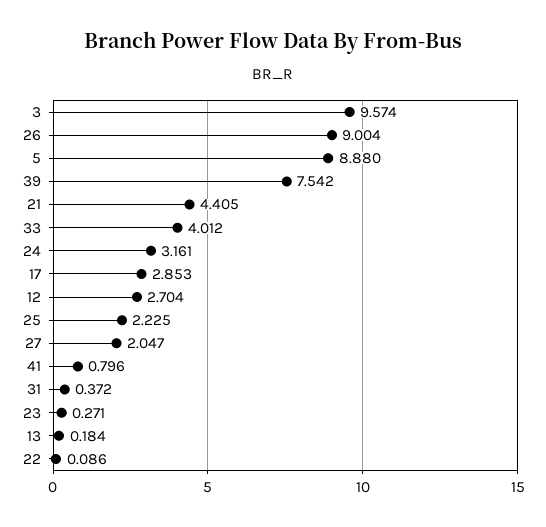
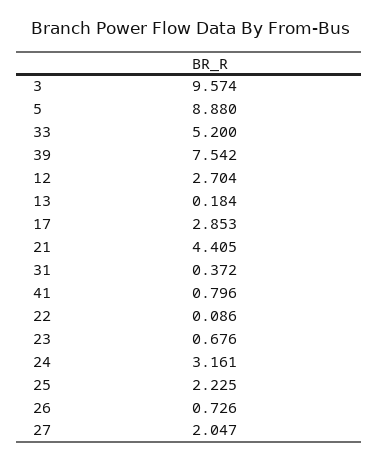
  {
    "3": 9.574,
-   "26": 9.004,
+   "26": 0.726,
    "5": 8.88,
    "39": 7.542,
    "21": 4.405,
-   "33": 4.012,
+   "33": 5.2,
    "24": 3.161,
    "17": 2.853,
    "12": 2.704,
    "25": 2.225,
    "27": 2.047,
    "41": 0.796,
    "31": 0.372,
-   "23": 0.271,
+   "23": 0.676,
    "13": 0.184,
    "22": 0.086
  }

